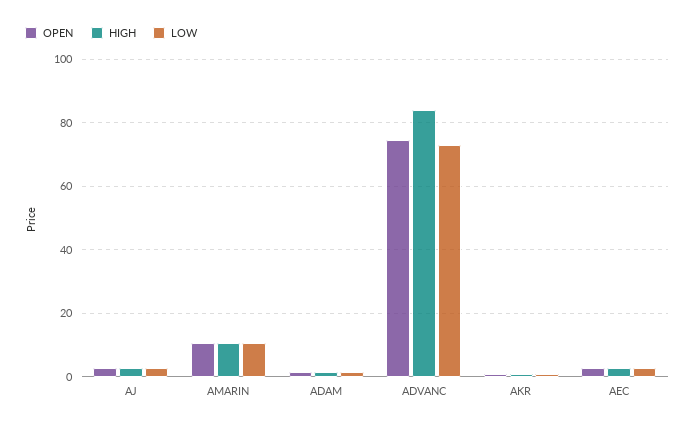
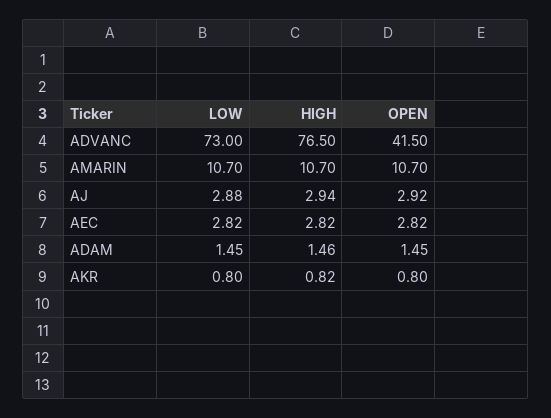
  {
    "OPEN": {
      "AJ": 2.92,
      "AMARIN": 10.7,
      "ADAM": 1.45,
-     "ADVANC": 74,
+     "ADVANC": 41.5,
      "AKR": 0.8,
      "AEC": 2.82
    },
    "HIGH": {
      "AJ": 2.94,
      "AMARIN": 10.7,
      "ADAM": 1.46,
-     "ADVANC": 84,
+     "ADVANC": 76.5,
      "AKR": 0.82,
      "AEC": 2.82
    },
    "LOW": {
      "AJ": 2.88,
      "AMARIN": 10.7,
      "ADAM": 1.45,
      "ADVANC": 73,
      "AKR": 0.8,
      "AEC": 2.82
    }
  }

